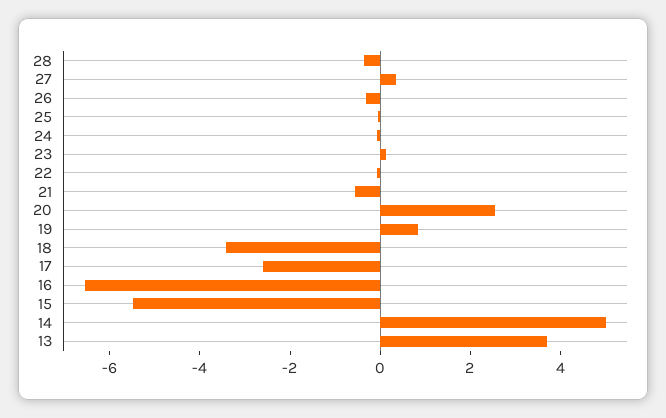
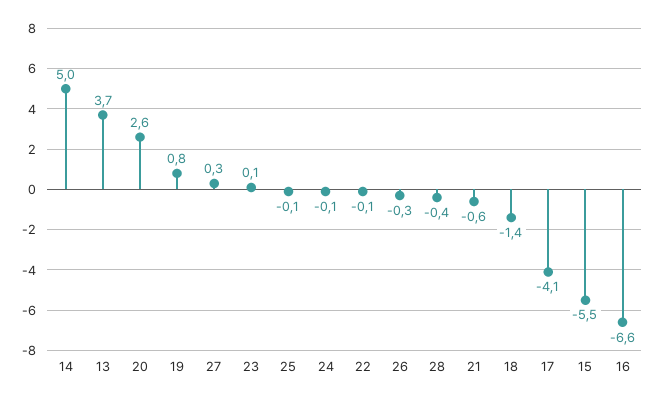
  {
    "28": -0.4,
    "27": 0.3,
    "26": -0.3,
    "25": -0.1,
    "24": -0.1,
    "23": 0.1,
    "22": -0.1,
    "21": -0.6,
    "20": 2.6,
    "19": 0.8,
-   "18": -3.5,
+   "18": -1.4,
-   "17": -2.5,
+   "17": -4.1,
    "16": -6.6,
    "15": -5.5,
    "14": 5,
    "13": 3.7
  }

